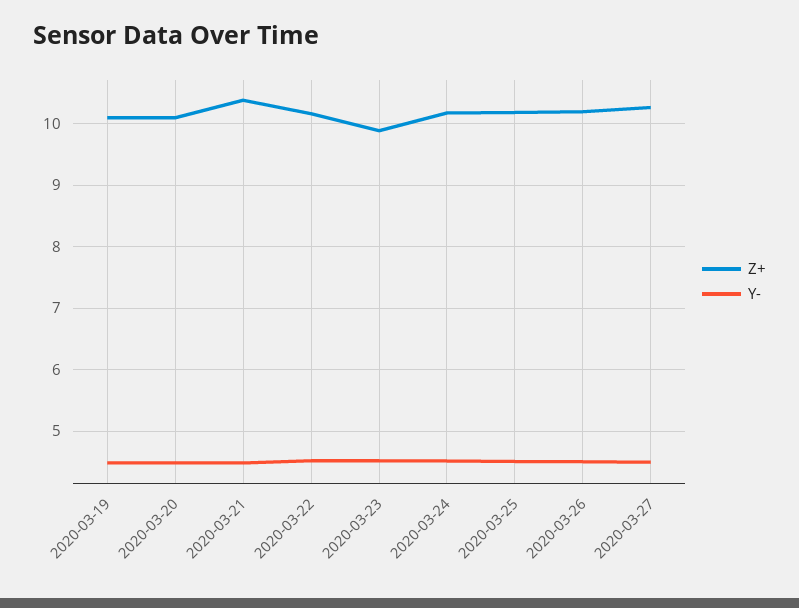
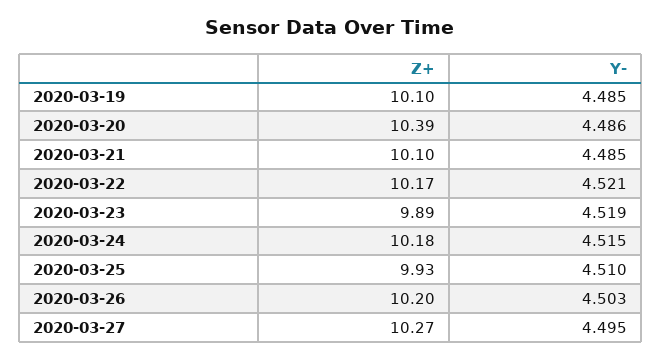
  {
    "Z+": {
      "2020-03-19": 10.1,
-     "2020-03-20": 10.1,
+     "2020-03-20": 10.39,
-     "2020-03-21": 10.4,
+     "2020-03-21": 10.1,
      "2020-03-22": 10.17,
      "2020-03-23": 9.89,
      "2020-03-24": 10.18,
-     "2020-03-25": 10.2,
+     "2020-03-25": 9.93,
      "2020-03-26": 10.2,
      "2020-03-27": 10.27
    },
    "Y-": {
      "2020-03-19": 4.485,
      "2020-03-20": 4.486,
      "2020-03-21": 4.485,
      "2020-03-22": 4.521,
      "2020-03-23": 4.519,
      "2020-03-24": 4.515,
      "2020-03-25": 4.51,
      "2020-03-26": 4.503,
      "2020-03-27": 4.495
    }
  }

